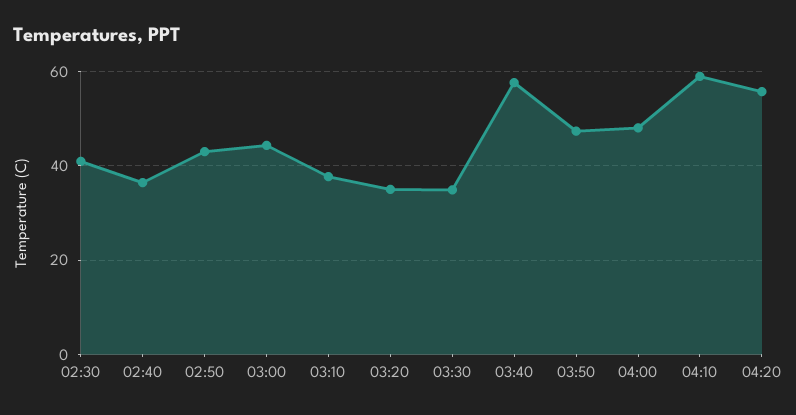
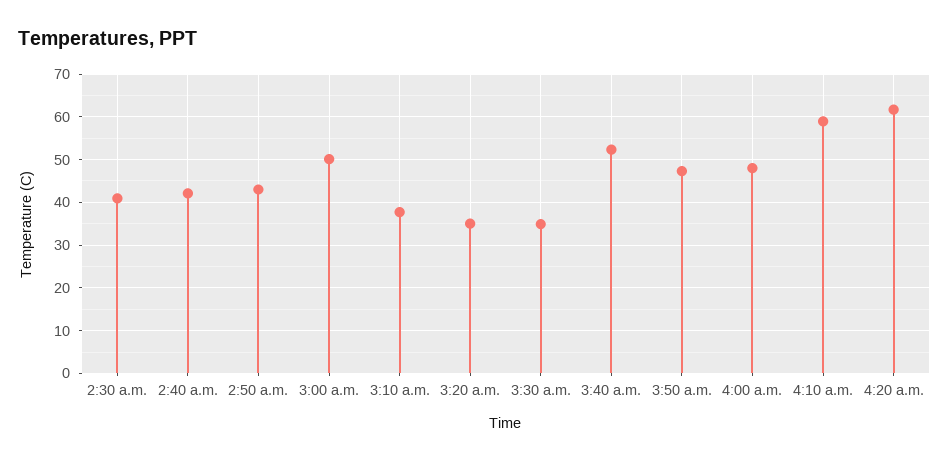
  {
    "02:30": 40,
-   "02:40": 36,
+   "02:40": 42,
    "02:50": 44,
-   "03:00": 44,
+   "03:00": 50,
    "03:10": 38,
    "03:20": 36,
    "03:30": 34,
-   "03:40": 58,
+   "03:40": 52,
    "03:50": 48,
    "04:00": 48,
    "04:10": 58,
-   "04:20": 56
+   "04:20": 62
  }

